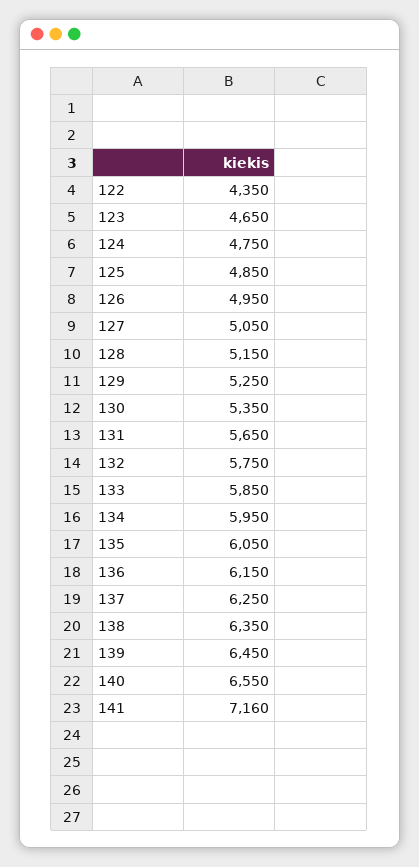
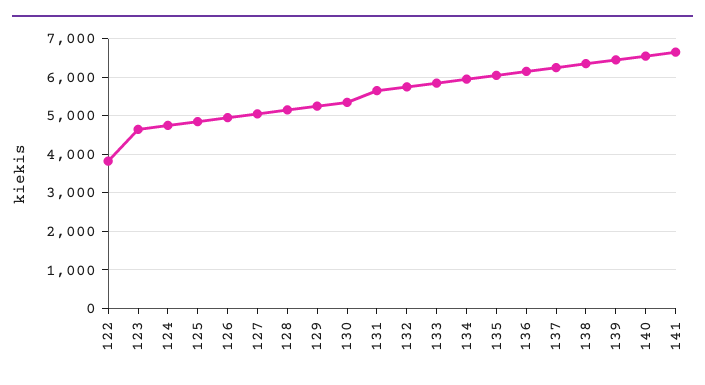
  {
-   "122": 4350,
+   "122": 3800,
    "123": 4650,
    "124": 4750,
    "125": 4850,
    "126": 4950,
    "127": 5050,
    "128": 5150,
    "129": 5250,
    "130": 5350,
    "131": 5650,
    "132": 5750,
    "133": 5850,
    "134": 5950,
    "135": 6050,
    "136": 6150,
    "137": 6250,
    "138": 6350,
    "139": 6450,
    "140": 6550,
-   "141": 7160
+   "141": 6600
  }

